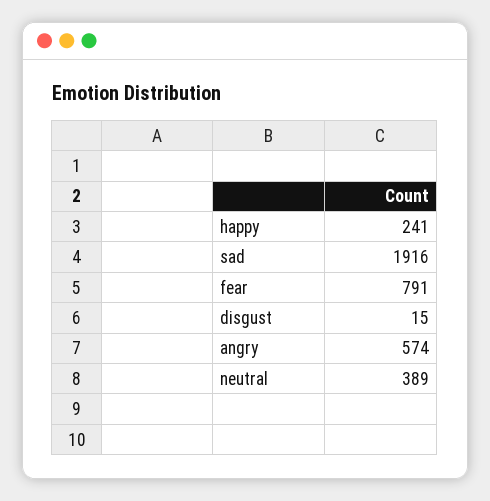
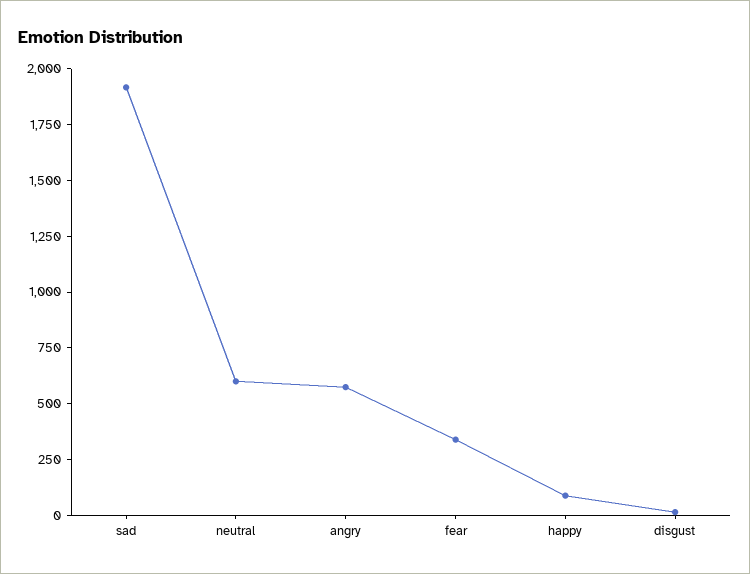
  {
-   "happy": 241,
+   "happy": 100,
    "sad": 1916,
-   "fear": 791,
+   "fear": 350,
    "disgust": 15,
    "angry": 574,
-   "neutral": 389
+   "neutral": 600
  }

